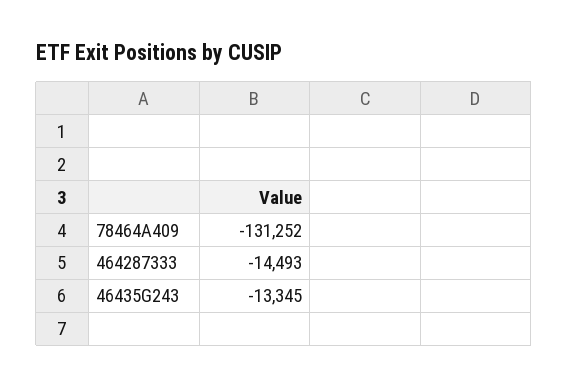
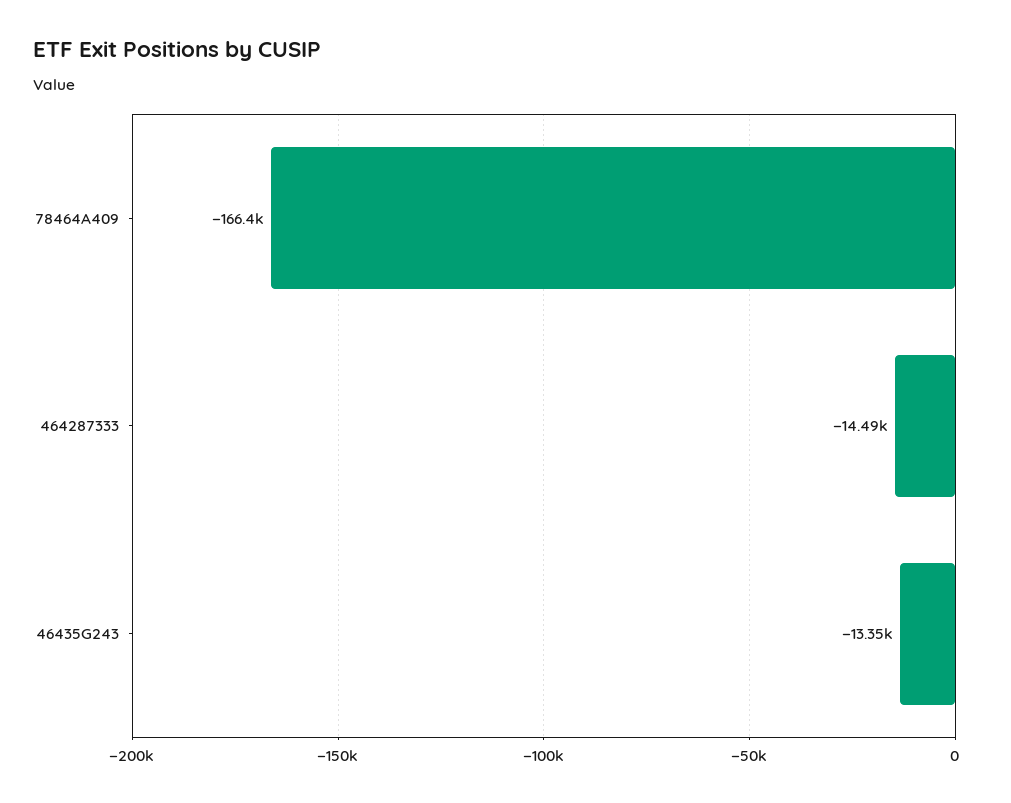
  {
-   "78464A409": -131252,
+   "78464A409": -166400,
    "464287333": -14493,
    "46435G243": -13345
  }

